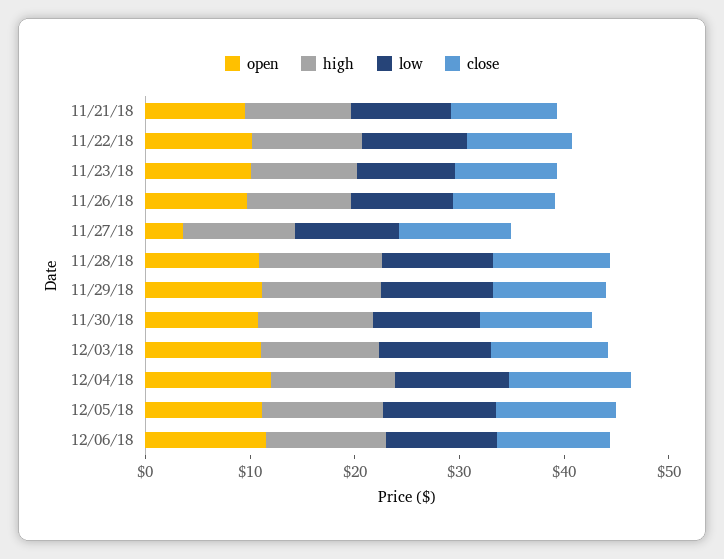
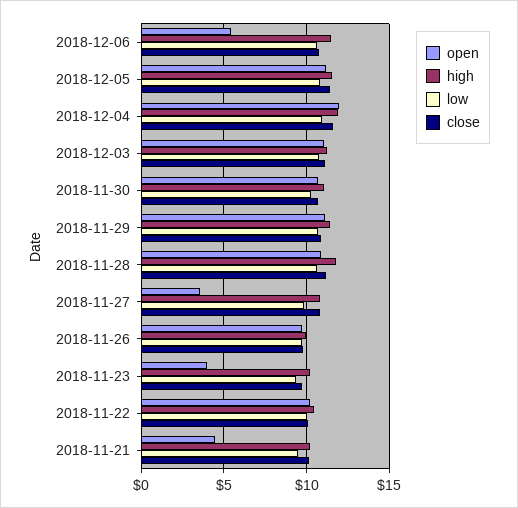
  {
    "open": {
-     "11/21/18": 10,
+     "11/21/18": 4.5,
      "11/22/18": 10,
-     "11/23/18": 10,
+     "11/23/18": 4,
      "11/26/18": 9.5,
      "11/27/18": 3.5,
      "11/28/18": 11,
      "11/29/18": 11,
      "11/30/18": 10.5,
      "12/03/18": 11,
      "12/04/18": 12,
      "12/05/18": 11,
-     "12/06/18": 12
+     "12/06/18": 5.5
    },
    "high": {
      "11/21/18": 10,
      "11/22/18": 10.5,
      "11/23/18": 10,
      "11/26/18": 10,
      "11/27/18": 11,
      "11/28/18": 12,
      "11/29/18": 11.5,
      "11/30/18": 11,
      "12/03/18": 11,
      "12/04/18": 12,
      "12/05/18": 11.5,
      "12/06/18": 11.5
    },
    "low": {
      "11/21/18": 9.5,
      "11/22/18": 10,
      "11/23/18": 9.5,
      "11/26/18": 9.5,
      "11/27/18": 10,
      "11/28/18": 10.5,
      "11/29/18": 10.5,
      "11/30/18": 10.5,
      "12/03/18": 11,
      "12/04/18": 11,
      "12/05/18": 11,
      "12/06/18": 10.5
    },
    "close": {
      "11/21/18": 10,
      "11/22/18": 10,
      "11/23/18": 9.5,
      "11/26/18": 10,
      "11/27/18": 11,
      "11/28/18": 11,
      "11/29/18": 11,
      "11/30/18": 10.5,
      "12/03/18": 11,
      "12/04/18": 11.5,
      "12/05/18": 11.5,
      "12/06/18": 10.5
    }
  }

